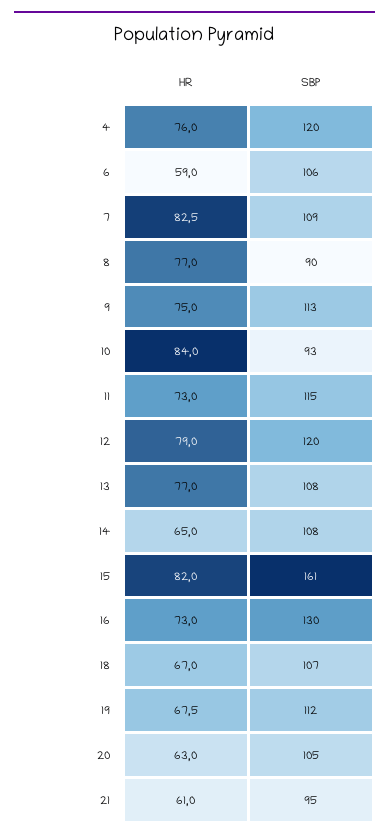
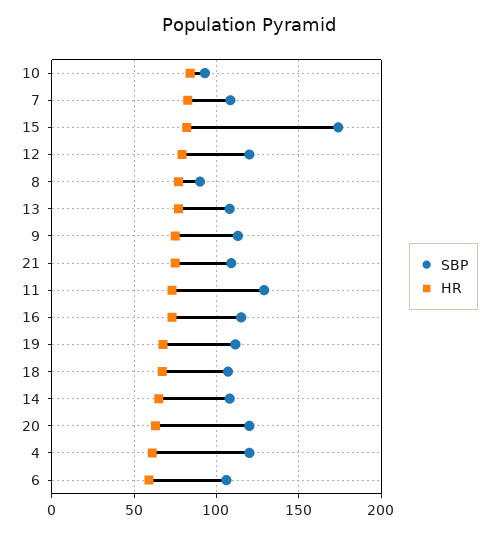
  {
    "HR": {
-     "4": 76,
+     "4": 60,
      "6": 59,
      "7": 82.5,
      "8": 77,
      "9": 75,
      "10": 84,
      "11": 73,
      "12": 79,
      "13": 77,
      "14": 65,
      "15": 82,
      "16": 73,
      "18": 67,
      "19": 67.5,
      "20": 63,
-     "21": 61
+     "21": 75
    },
    "SBP": {
      "4": 120,
      "6": 106,
      "7": 109,
      "8": 90,
      "9": 113,
      "10": 93,
-     "11": 115,
+     "11": 130,
      "12": 120,
      "13": 108,
      "14": 108,
-     "15": 161,
+     "15": 175,
-     "16": 130,
+     "16": 115,
      "18": 107,
      "19": 112,
-     "20": 105,
+     "20": 120,
-     "21": 95
+     "21": 110
    }
  }

